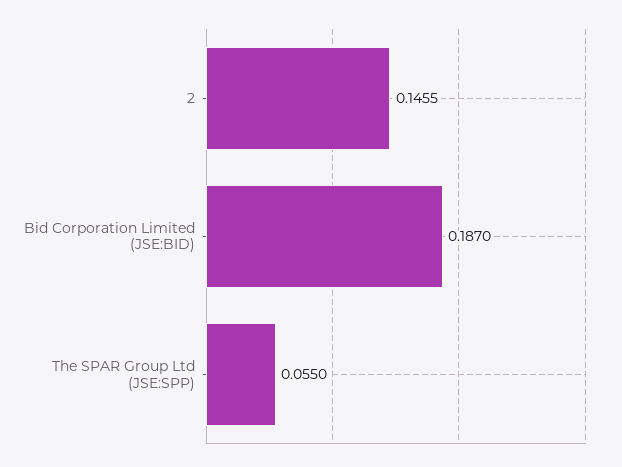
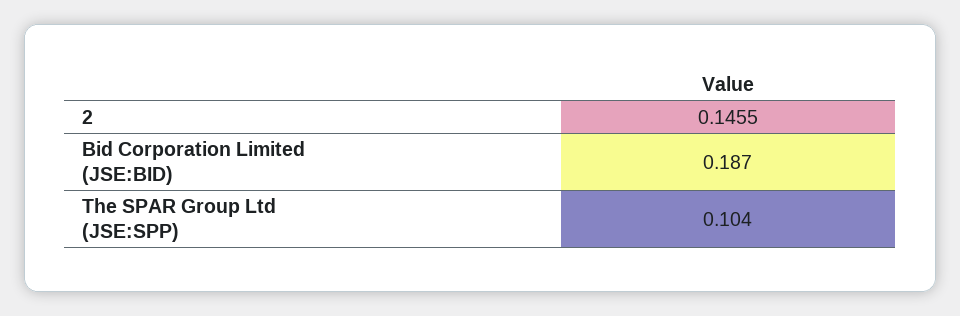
  {
    "2": 0.1455,
    "Bid Corporation Limited (JSE:BID)": 0.187,
-   "The SPAR Group Ltd (JSE:SPP)": 0.055
+   "The SPAR Group Ltd (JSE:SPP)": 0.104
  }

